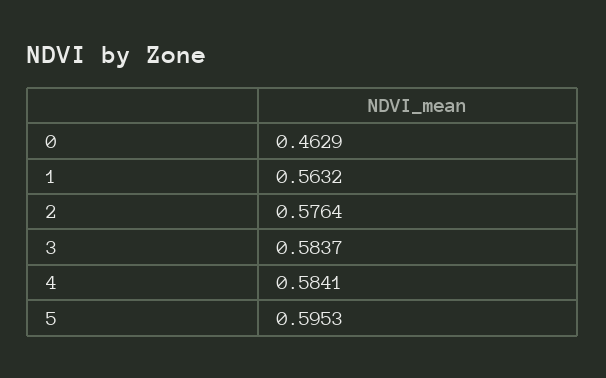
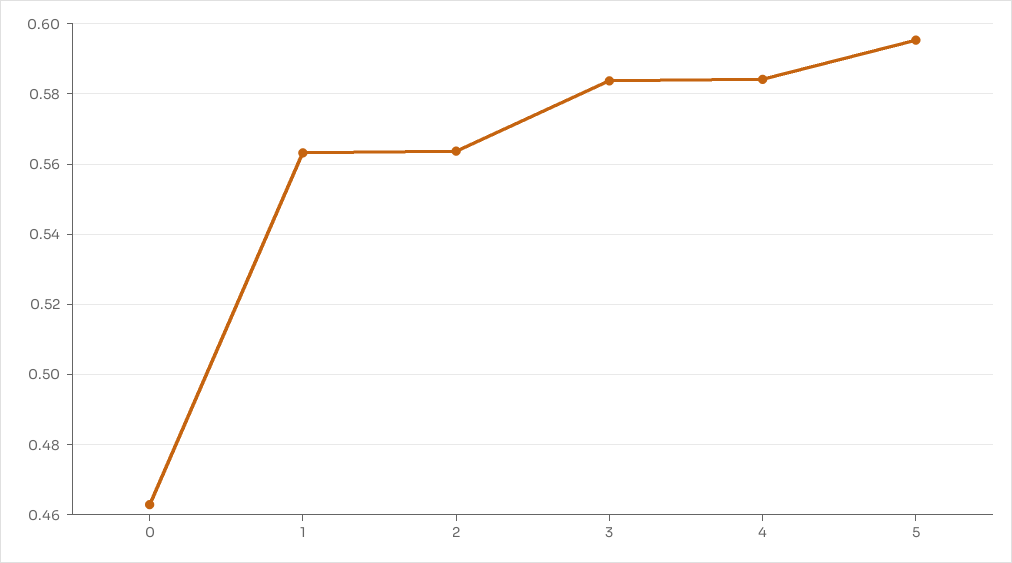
  {
    "0": 0.4629,
    "1": 0.5632,
-   "2": 0.5764,
+   "2": 0.564,
    "3": 0.5837,
    "4": 0.5841,
    "5": 0.5953
  }

